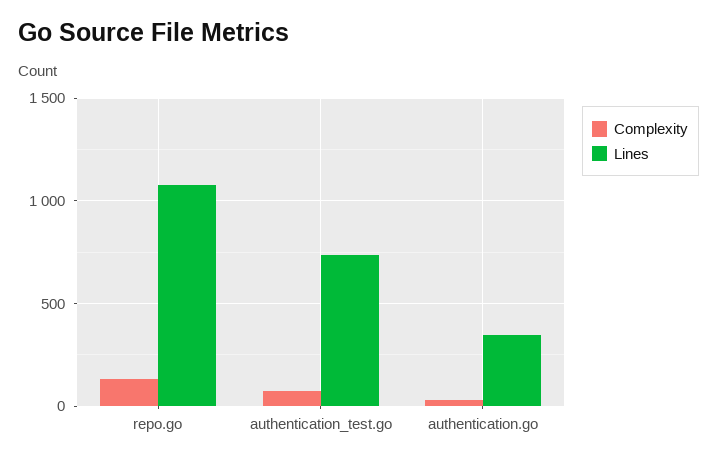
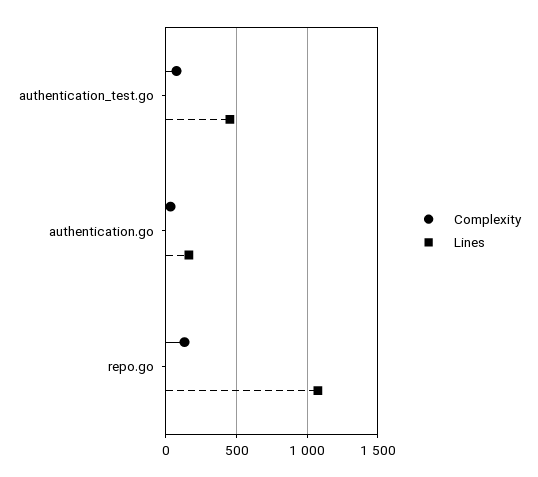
  {
    "Complexity": {
      "repo.go": 150,
      "authentication_test.go": 100,
      "authentication.go": 50
    },
    "Lines": {
      "repo.go": 1100,
-     "authentication_test.go": 750,
+     "authentication_test.go": 450,
-     "authentication.go": 350
+     "authentication.go": 150
    }
  }

